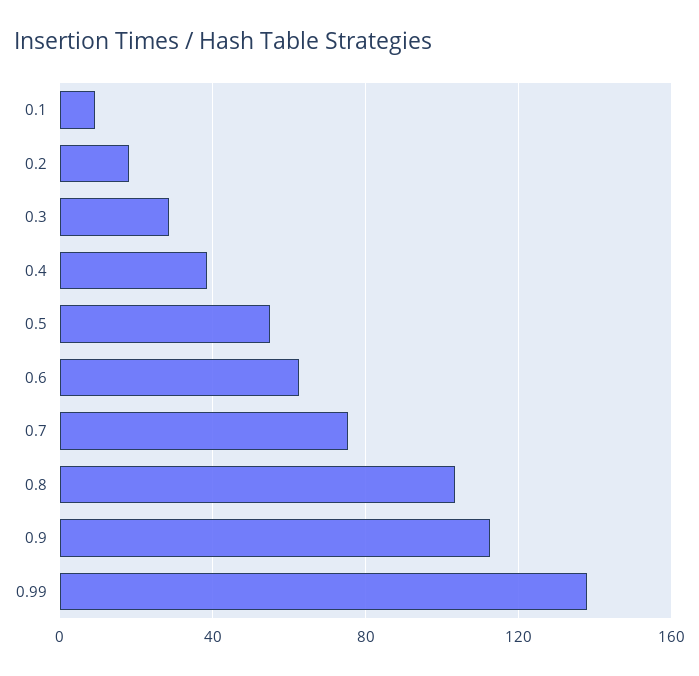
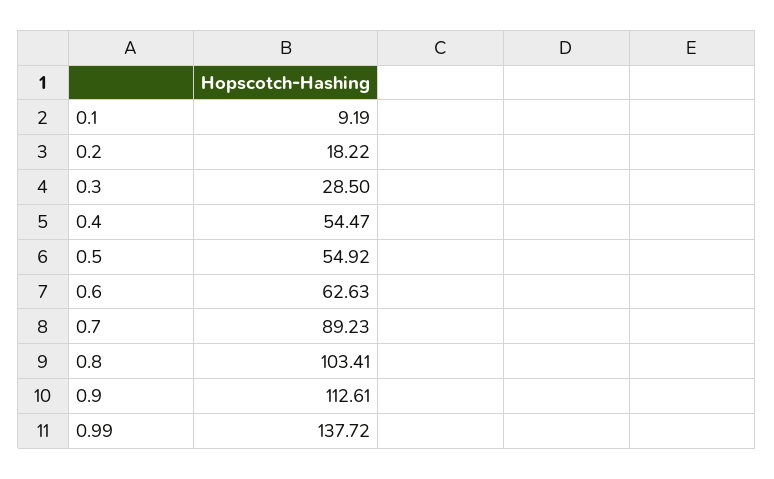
  {
    "0.1": 9.19,
    "0.2": 18.22,
    "0.3": 28.5,
-   "0.4": 40,
+   "0.4": 54.47,
    "0.5": 54.92,
    "0.6": 62.63,
-   "0.7": 75,
+   "0.7": 89.23,
    "0.8": 103.41,
    "0.9": 112.61,
    "0.99": 137.72
  }

